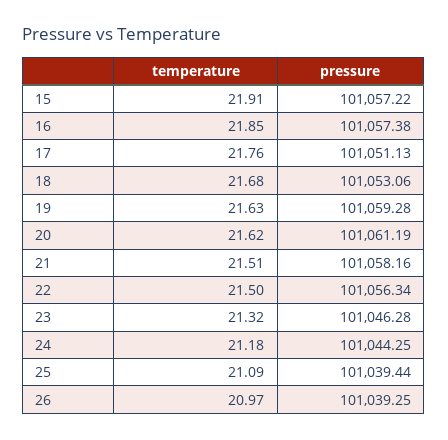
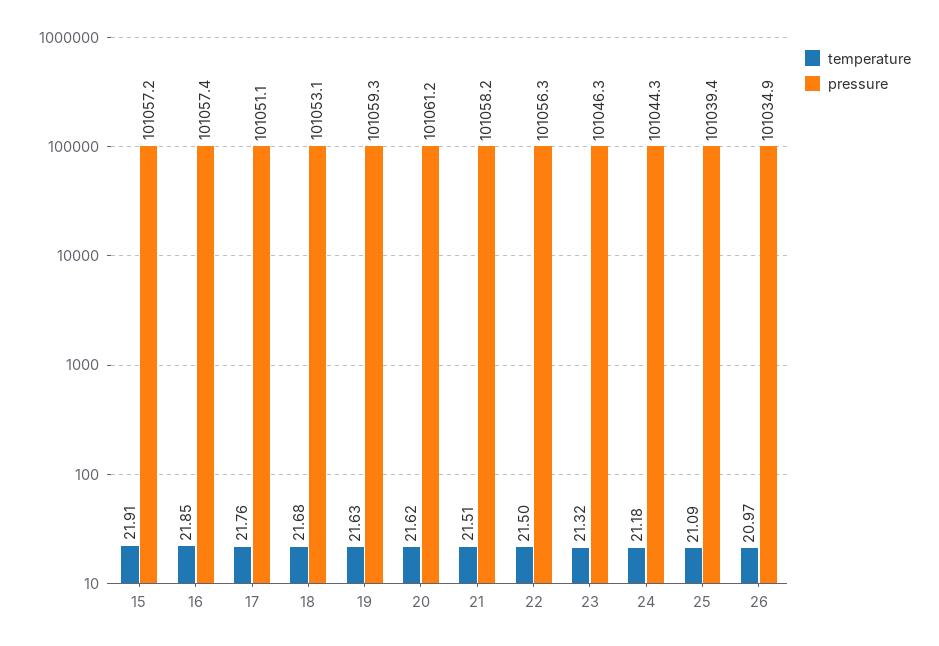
  {
    "temperature": {
      "15": 21.91,
      "16": 21.85,
      "17": 21.76,
      "18": 21.68,
      "19": 21.63,
      "20": 21.62,
      "21": 21.51,
      "22": 21.5,
      "23": 21.32,
      "24": 21.18,
      "25": 21.09,
      "26": 20.97
    },
    "pressure": {
      "15": 101057.22,
      "16": 101057.38,
      "17": 101051.13,
      "18": 101053.06,
      "19": 101059.28,
      "20": 101061.19,
      "21": 101058.16,
      "22": 101056.34,
      "23": 101046.28,
      "24": 101044.25,
      "25": 101039.44,
-     "26": 101039.25
+     "26": 101034.9
    }
  }

